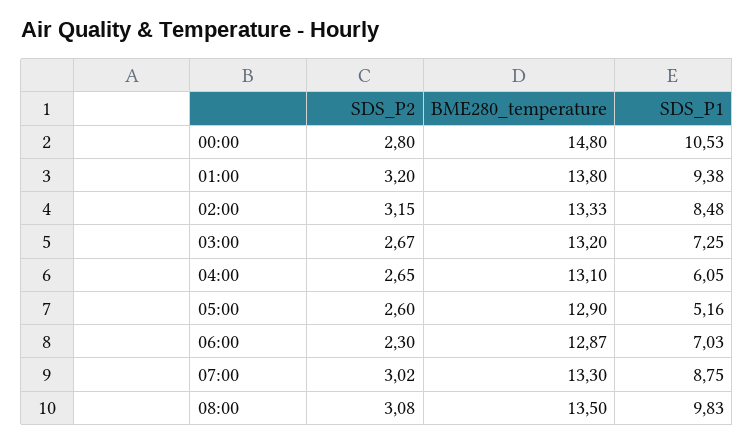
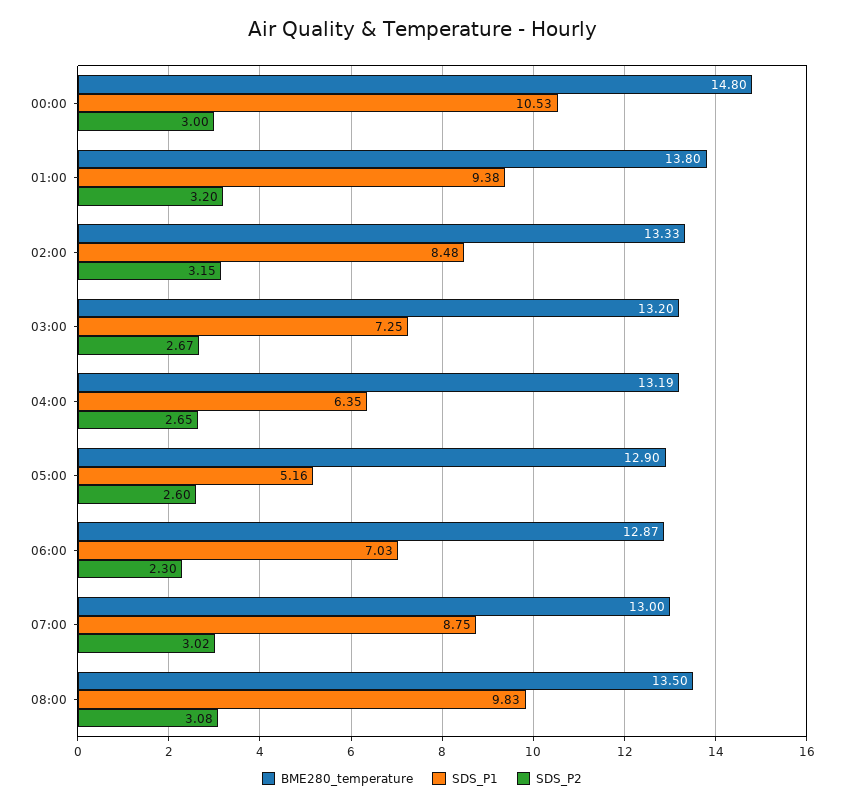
  {
    "SDS_P2": {
-     "00:00": 2.8,
+     "00:00": 3,
      "01:00": 3.2,
      "02:00": 3.15,
      "03:00": 2.67,
      "04:00": 2.65,
      "05:00": 2.6,
      "06:00": 2.3,
      "07:00": 3.02,
      "08:00": 3.08
    },
    "BME280_temperature": {
      "00:00": 14.8,
      "01:00": 13.8,
      "02:00": 13.33,
      "03:00": 13.2,
-     "04:00": 13.1,
+     "04:00": 13.19,
      "05:00": 12.9,
      "06:00": 12.87,
-     "07:00": 13.3,
+     "07:00": 13,
      "08:00": 13.5
    },
    "SDS_P1": {
      "00:00": 10.53,
      "01:00": 9.38,
      "02:00": 8.48,
      "03:00": 7.25,
-     "04:00": 6.05,
+     "04:00": 6.35,
      "05:00": 5.16,
      "06:00": 7.03,
      "07:00": 8.75,
      "08:00": 9.83
    }
  }

